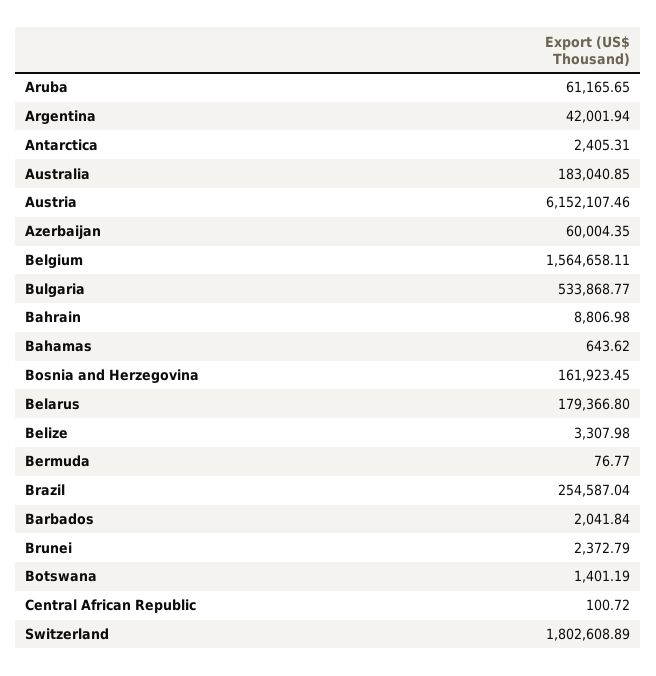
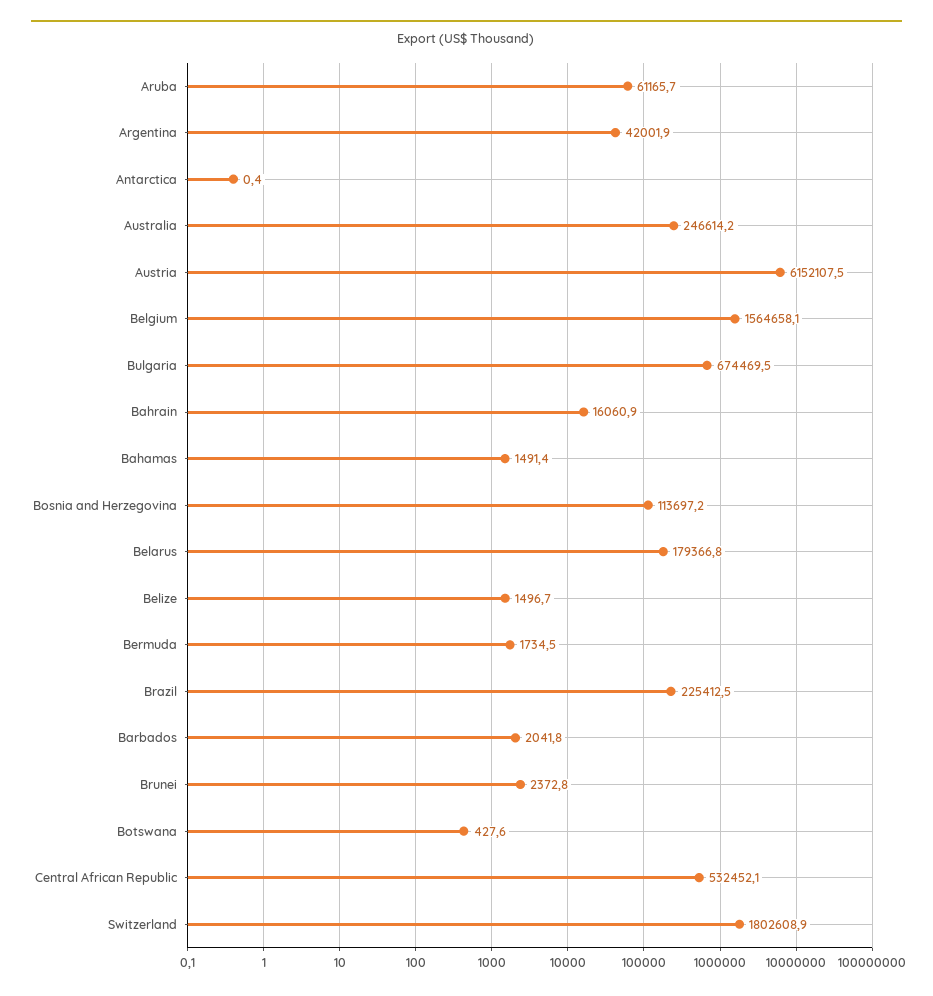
  {
    "Aruba": 61165.65,
    "Argentina": 42001.94,
-   "Antarctica": 2405.31,
+   "Antarctica": 0.4,
-   "Australia": 183040.85,
+   "Australia": 246614.2,
    "Austria": 6152107.46,
-   "Azerbaijan": 60004.35,
    "Belgium": 1564658.11,
-   "Bulgaria": 533868.77,
+   "Bulgaria": 674469.5,
-   "Bahrain": 8806.98,
+   "Bahrain": 16060.9,
-   "Bahamas": 643.62,
+   "Bahamas": 1491.4,
-   "Bosnia and Herzegovina": 161923.45,
+   "Bosnia and Herzegovina": 113697.2,
    "Belarus": 179366.8,
-   "Belize": 3307.98,
+   "Belize": 1496.7,
-   "Bermuda": 76.77,
+   "Bermuda": 1734.5,
-   "Brazil": 254587.04,
+   "Brazil": 225412.5,
    "Barbados": 2041.84,
    "Brunei": 2372.79,
-   "Botswana": 1401.19,
+   "Botswana": 427.6,
-   "Central African Republic": 100.72,
+   "Central African Republic": 532452.1,
    "Switzerland": 1802608.89
  }

